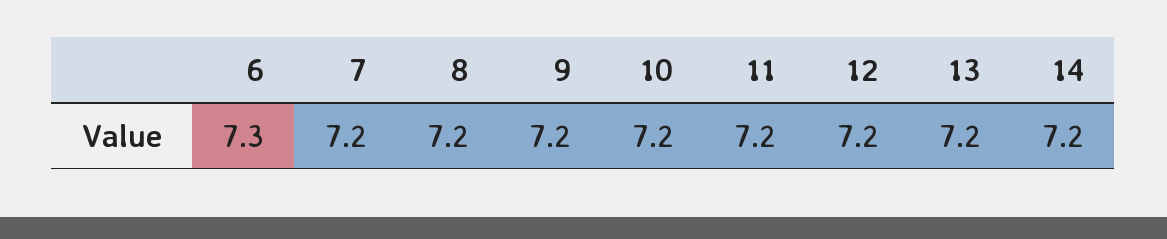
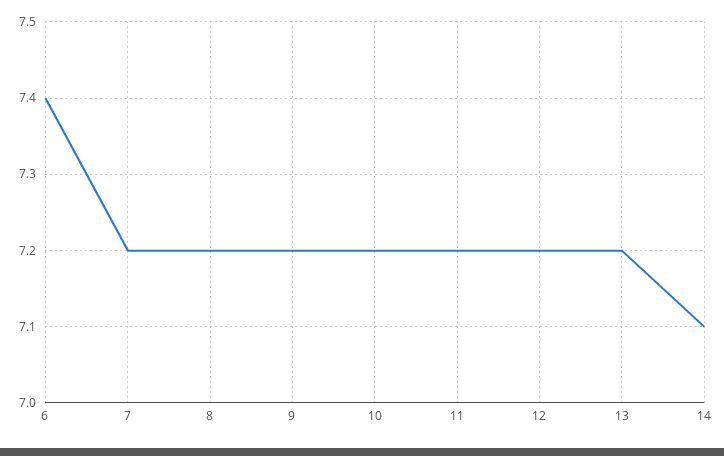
  {
-   "6": 7.3,
+   "6": 7.4,
    "7": 7.2,
    "8": 7.2,
    "9": 7.2,
    "10": 7.2,
    "11": 7.2,
    "12": 7.2,
    "13": 7.2,
-   "14": 7.2
+   "14": 7.1
  }

